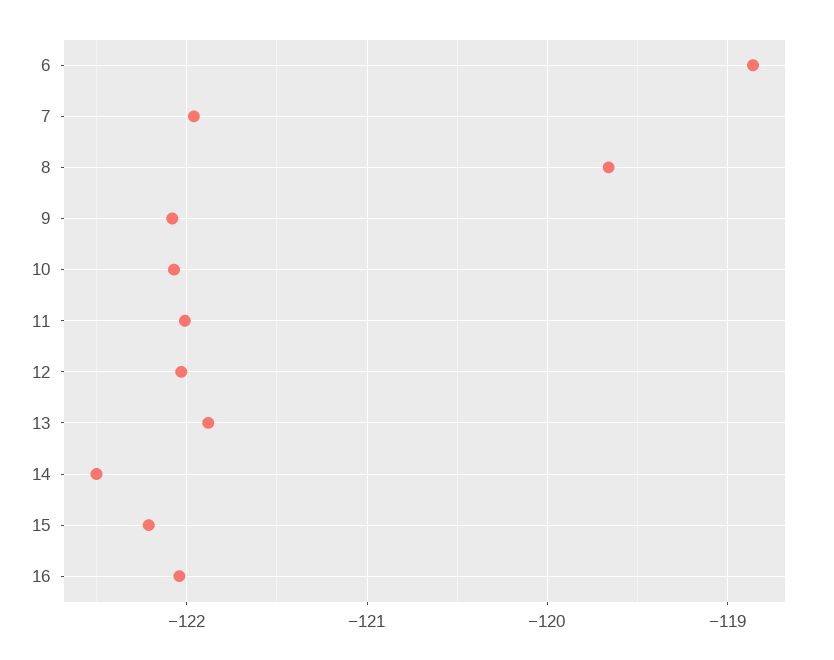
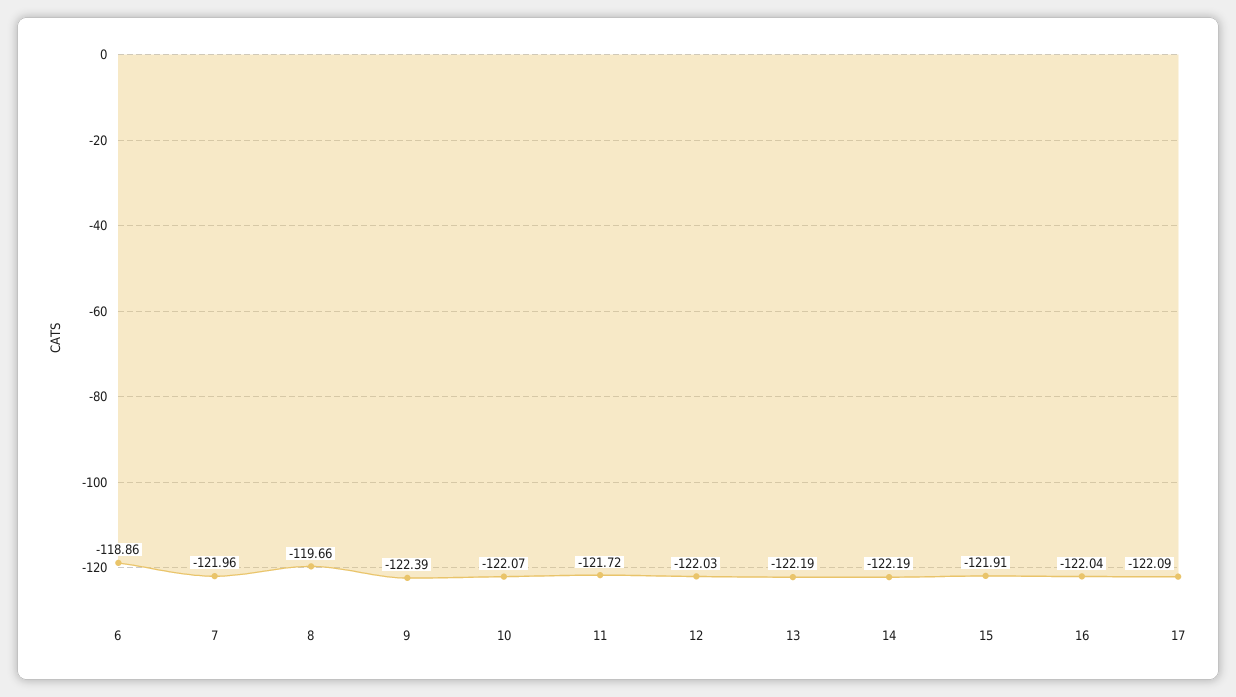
  {
    "6": -118.86,
    "7": -121.96,
    "8": -119.66,
-   "9": -122.1,
+   "9": -122.39,
    "10": -122.07,
-   "11": -122,
+   "11": -121.72,
    "12": -122.03,
-   "13": -121.9,
+   "13": -122.19,
-   "14": -122.5,
+   "14": -122.19,
-   "15": -122.2,
+   "15": -121.91,
-   "16": -122.04
+   "16": -122.04,
+   "17": -122.09
  }

